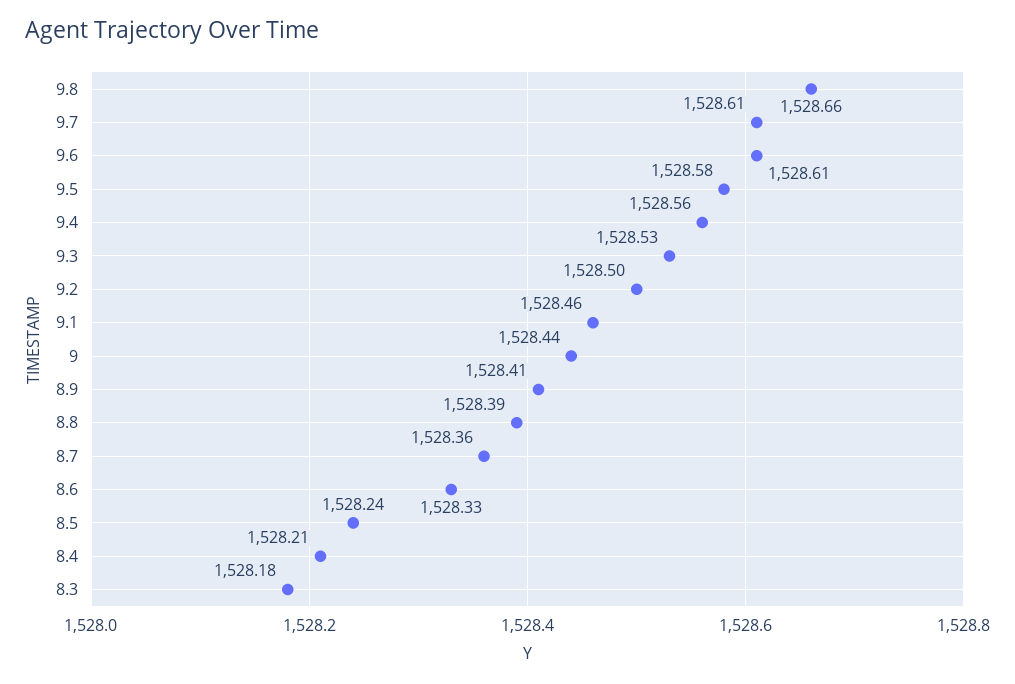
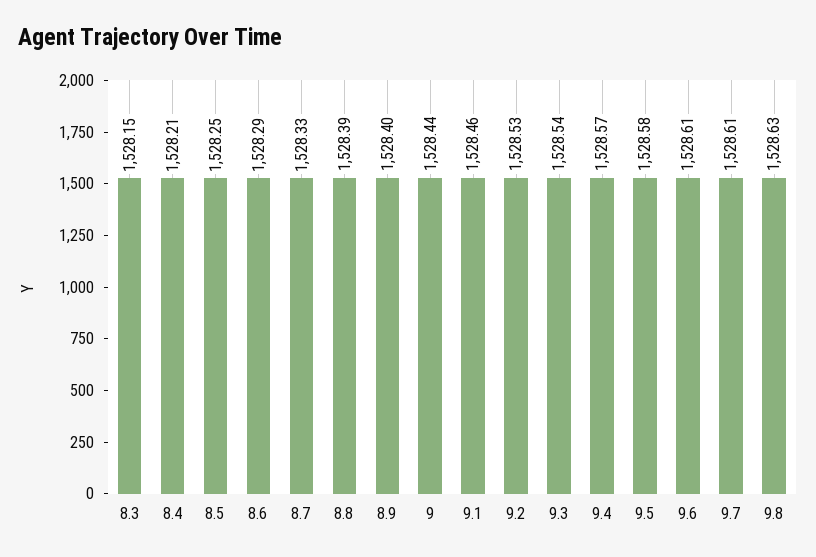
  {
-   "9.8": 1528.66,
+   "9.8": 1528.63,
    "9.7": 1528.61,
    "9.6": 1528.61,
    "9.5": 1528.58,
-   "9.4": 1528.56,
+   "9.4": 1528.57,
-   "9.3": 1528.53,
+   "9.3": 1528.54,
-   "9.2": 1528.5,
+   "9.2": 1528.53,
    "9.1": 1528.46,
    "9": 1528.44,
-   "8.9": 1528.41,
+   "8.9": 1528.4,
    "8.8": 1528.39,
-   "8.7": 1528.36,
+   "8.7": 1528.33,
-   "8.6": 1528.33,
+   "8.6": 1528.29,
-   "8.5": 1528.24,
+   "8.5": 1528.25,
    "8.4": 1528.21,
-   "8.3": 1528.18
+   "8.3": 1528.15
  }

